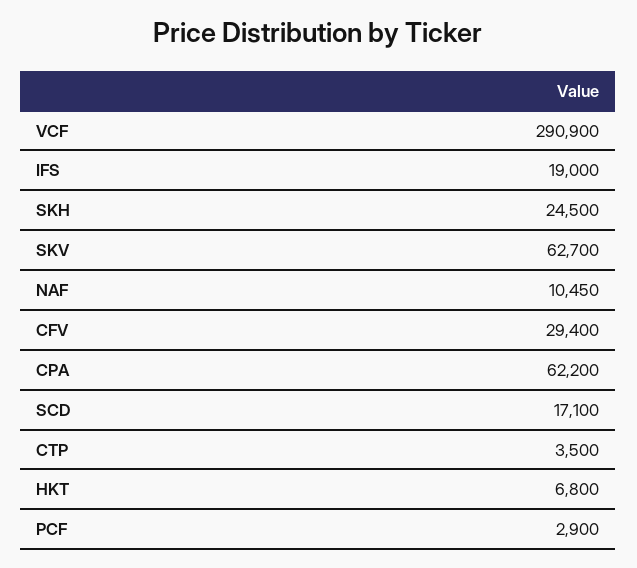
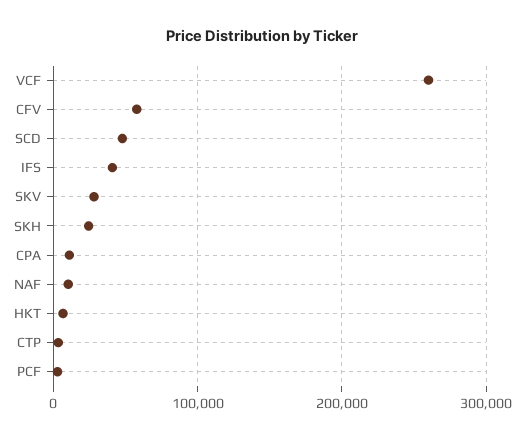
  {
-   "VCF": 290900,
+   "VCF": 260000,
-   "IFS": 19000,
+   "IFS": 40000,
    "SKH": 24500,
-   "SKV": 62700,
+   "SKV": 30000,
    "NAF": 10450,
-   "CFV": 29400,
+   "CFV": 60000,
-   "CPA": 62200,
+   "CPA": 10000,
-   "SCD": 17100,
+   "SCD": 50000,
    "CTP": 3500,
    "HKT": 6800,
    "PCF": 2900
  }

